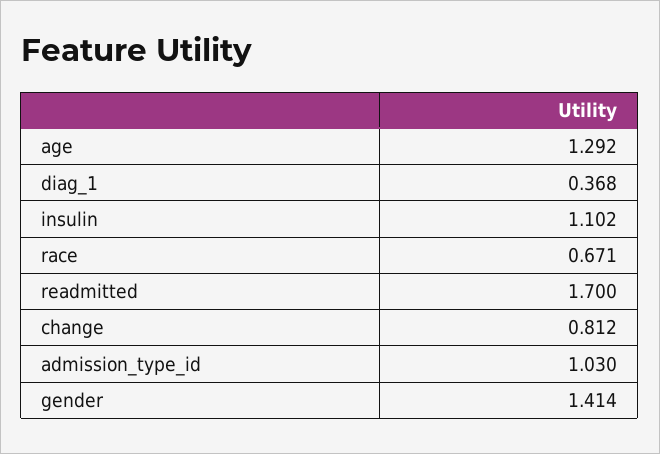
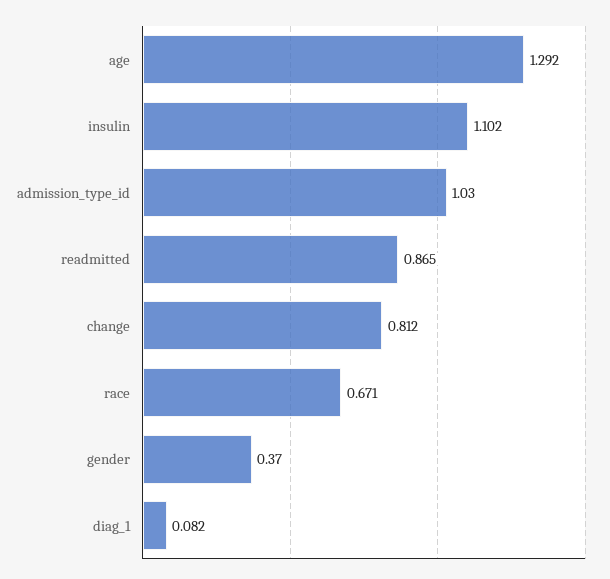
  {
    "age": 1.292,
-   "diag_1": 0.368,
+   "diag_1": 0.082,
    "insulin": 1.102,
    "race": 0.671,
-   "readmitted": 1.7,
+   "readmitted": 0.865,
    "change": 0.812,
    "admission_type_id": 1.03,
-   "gender": 1.414
+   "gender": 0.37
  }

